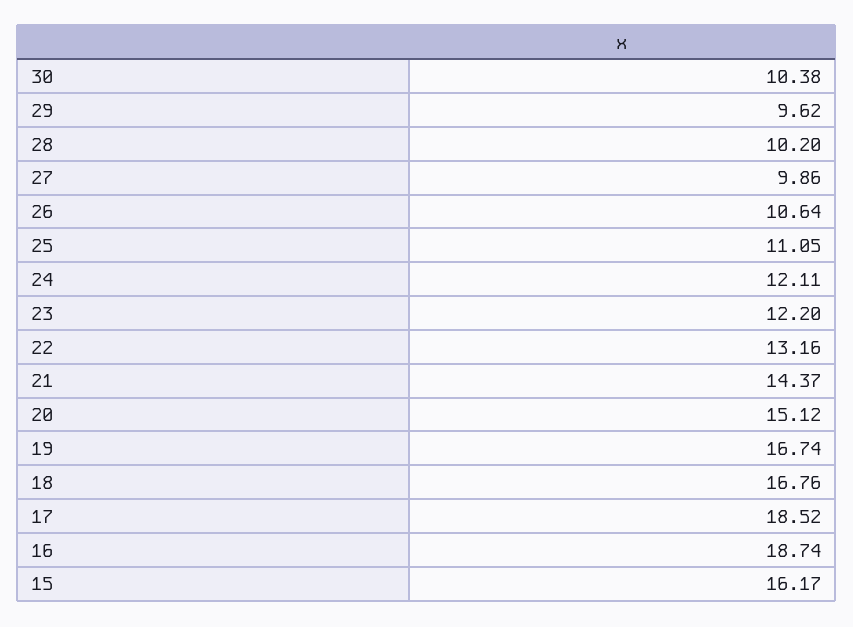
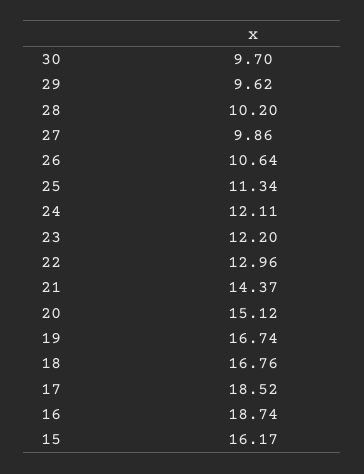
  {
-   "30": 10.38,
+   "30": 9.7,
    "29": 9.62,
    "28": 10.2,
    "27": 9.86,
    "26": 10.64,
-   "25": 11.05,
+   "25": 11.34,
    "24": 12.11,
    "23": 12.2,
-   "22": 13.16,
+   "22": 12.96,
    "21": 14.37,
    "20": 15.12,
    "19": 16.74,
    "18": 16.76,
    "17": 18.52,
    "16": 18.74,
    "15": 16.17
  }

